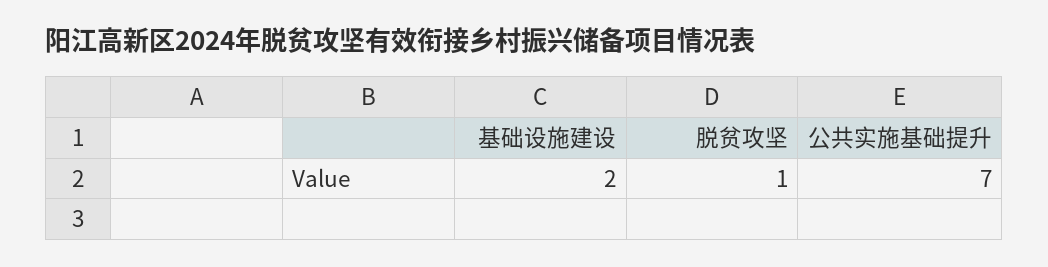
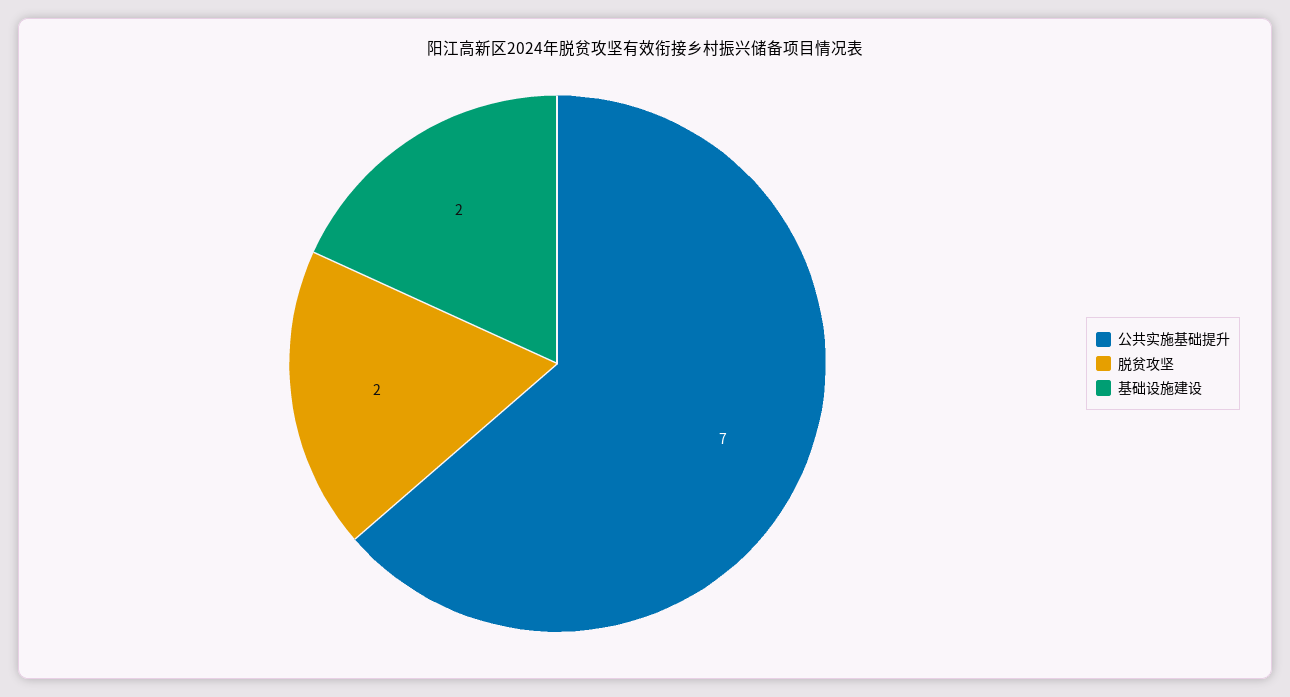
  {
    "基础设施建设": 2,
-   "脱贫攻坚": 1,
+   "脱贫攻坚": 2,
    "公共实施基础提升": 7
  }

